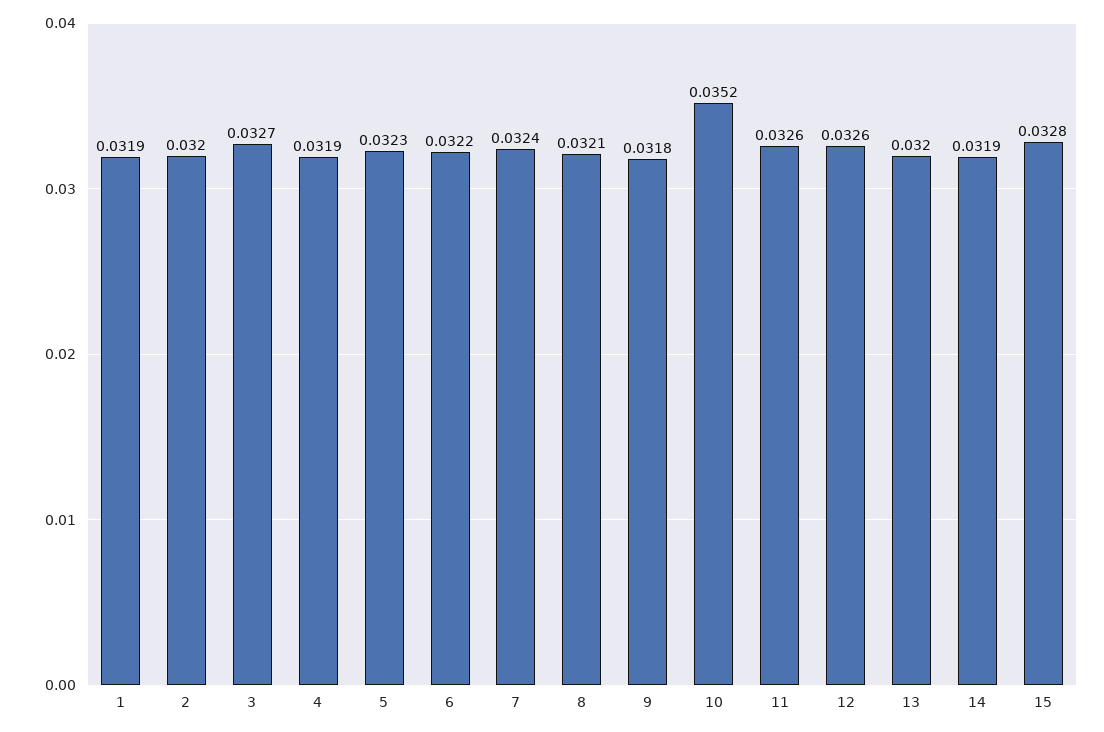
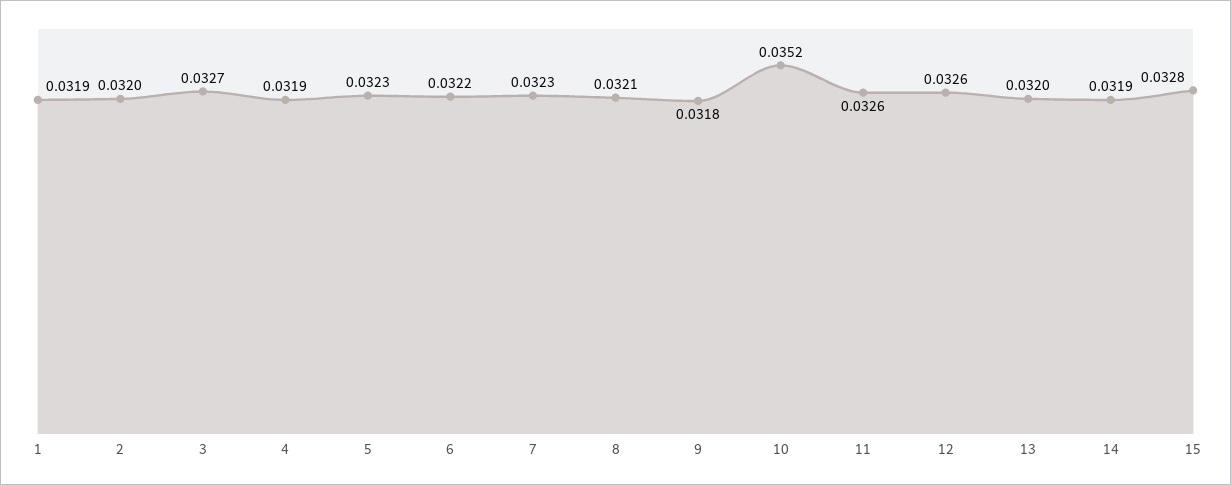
  {
    "1": 0.0319,
    "2": 0.032,
    "3": 0.0327,
    "4": 0.0319,
    "5": 0.0323,
    "6": 0.0322,
-   "7": 0.0324,
+   "7": 0.0323,
    "8": 0.0321,
    "9": 0.0318,
    "10": 0.0352,
    "11": 0.0326,
    "12": 0.0326,
    "13": 0.032,
    "14": 0.0319,
    "15": 0.0328
  }

